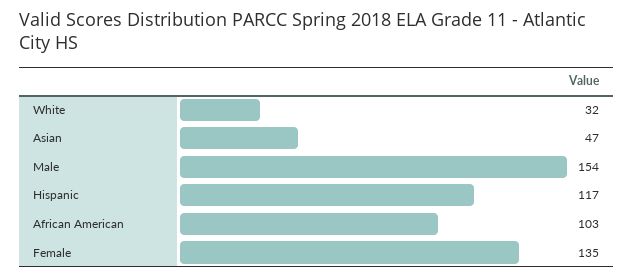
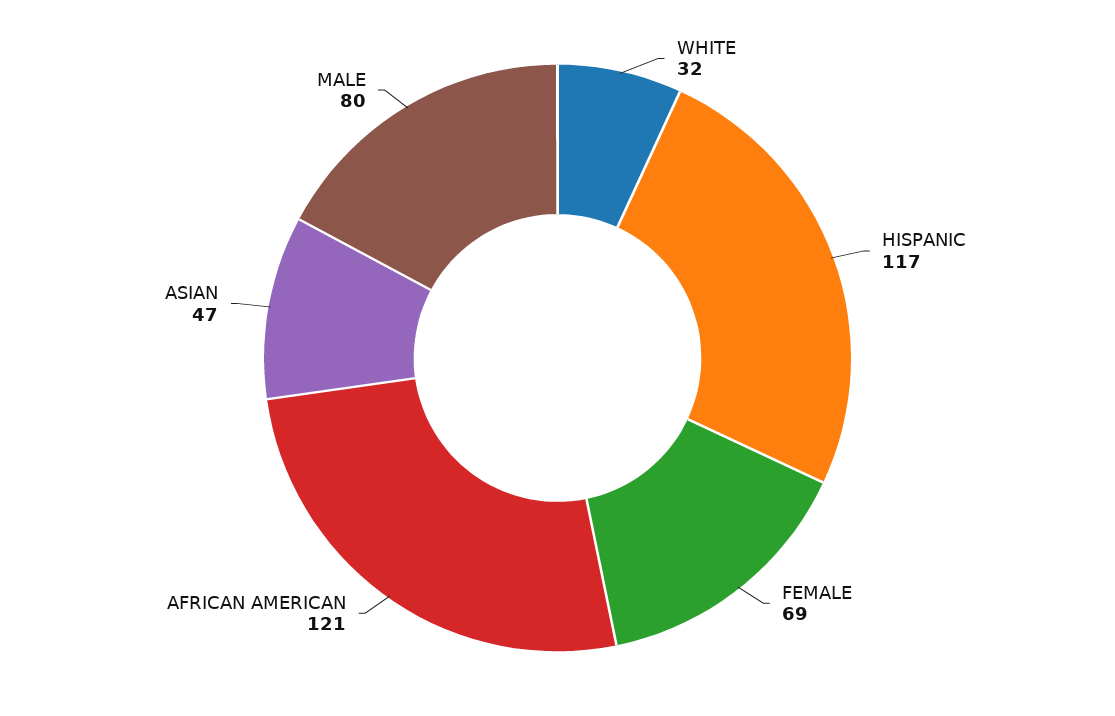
  {
    "White": 32,
    "Asian": 47,
-   "Male": 154,
+   "Male": 80,
    "Hispanic": 117,
-   "African American": 103,
+   "African American": 121,
-   "Female": 135
+   "Female": 69
  }

